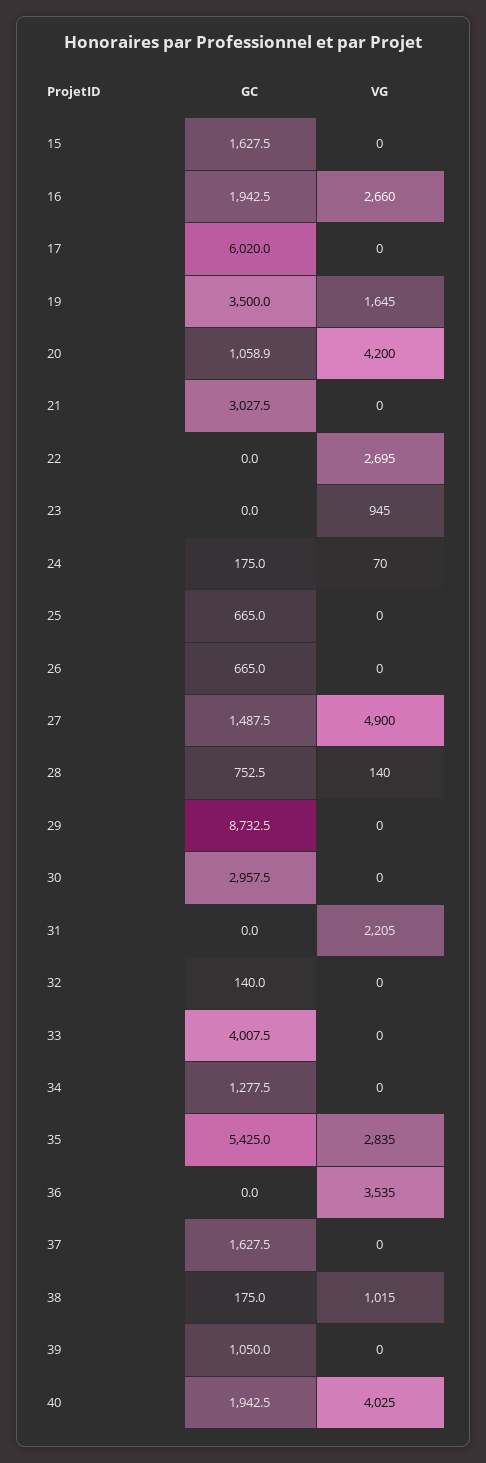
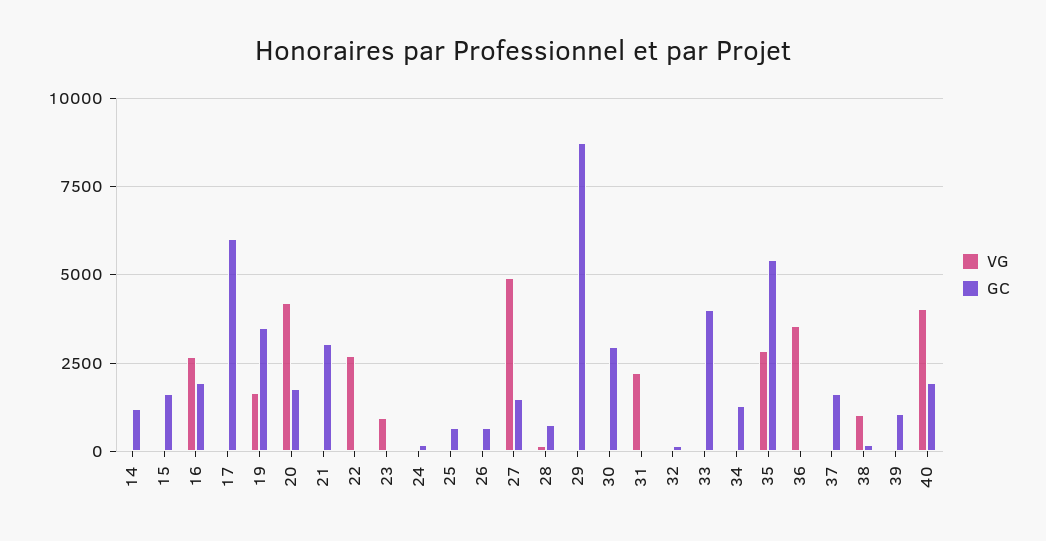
  {
    "GC": {
      "15": 1627.5,
      "16": 1942.5,
      "17": 6020,
      "19": 3500,
-     "20": 1058.9,
+     "20": 1750,
      "21": 3027.5,
      "22": 0,
      "23": 0,
      "24": 175,
      "25": 665,
      "26": 665,
      "27": 1487.5,
      "28": 752.5,
      "29": 8732.5,
      "30": 2957.5,
      "31": 0,
      "32": 140,
      "33": 4007.5,
      "34": 1277.5,
      "35": 5425,
      "36": 0,
      "37": 1627.5,
      "38": 175,
      "39": 1050,
-     "40": 1942.5
+     "40": 1942.5,
+     "14": 1250
    },
    "VG": {
      "15": 0,
      "16": 2660,
      "17": 0,
      "19": 1645,
      "20": 4200,
      "21": 0,
      "22": 2695,
      "23": 945,
      "24": 70,
      "25": 0,
      "26": 0,
      "27": 4900,
      "28": 140,
      "29": 0,
      "30": 0,
      "31": 2205,
      "32": 0,
      "33": 0,
      "34": 0,
      "35": 2835,
      "36": 3535,
      "37": 0,
      "38": 1015,
      "39": 0,
-     "40": 4025
+     "40": 4025,
+     "14": 0
    }
  }

